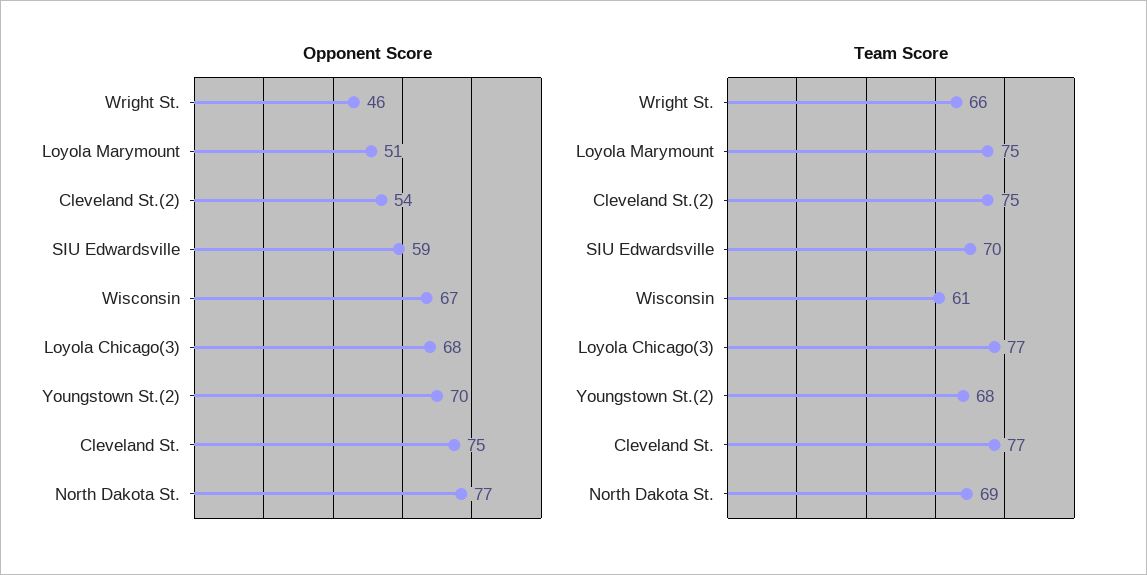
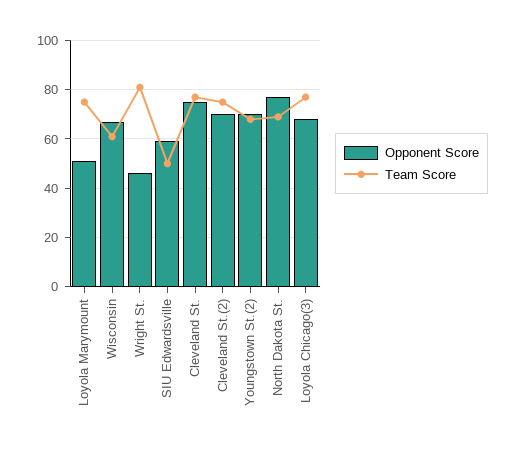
  {
    "Opponent Score": {
      "Wright St.": 46,
      "Loyola Marymount": 51,
-     "Cleveland St.(2)": 54,
+     "Cleveland St.(2)": 70,
      "SIU Edwardsville": 59,
      "Wisconsin": 67,
      "Loyola Chicago(3)": 68,
      "Youngstown St.(2)": 70,
      "Cleveland St.": 75,
      "North Dakota St.": 77
    },
    "Team Score": {
-     "Wright St.": 66,
+     "Wright St.": 80,
      "Loyola Marymount": 75,
      "Cleveland St.(2)": 75,
-     "SIU Edwardsville": 70,
+     "SIU Edwardsville": 50,
      "Wisconsin": 61,
      "Loyola Chicago(3)": 77,
      "Youngstown St.(2)": 68,
      "Cleveland St.": 77,
      "North Dakota St.": 69
    }
  }

